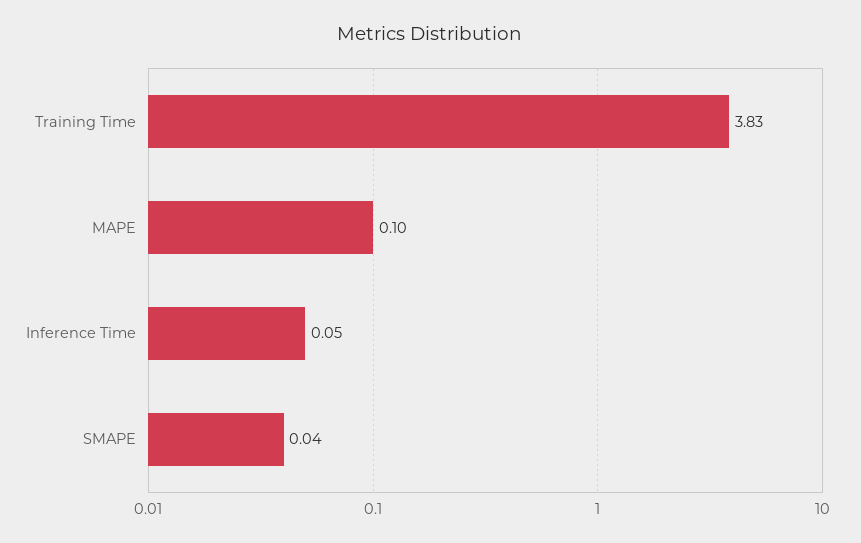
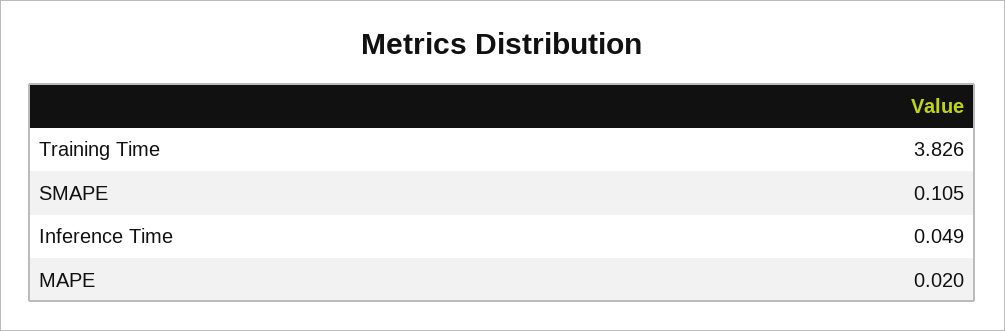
  {
    "Training Time": 3.826,
-   "MAPE": 0.1,
+   "MAPE": 0.02,
    "Inference Time": 0.049,
-   "SMAPE": 0.04
+   "SMAPE": 0.105
  }

